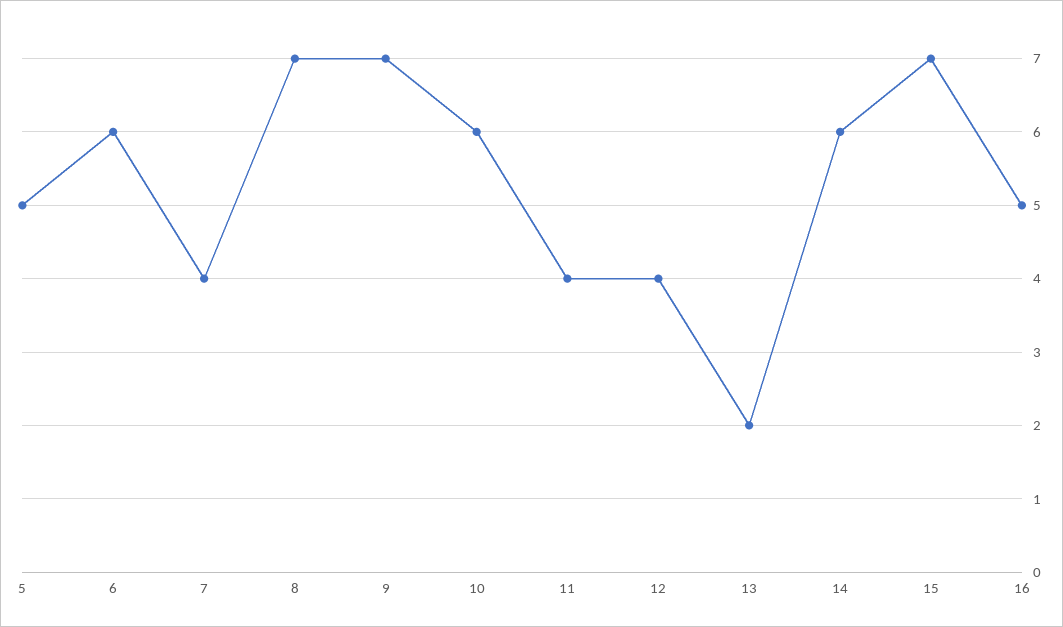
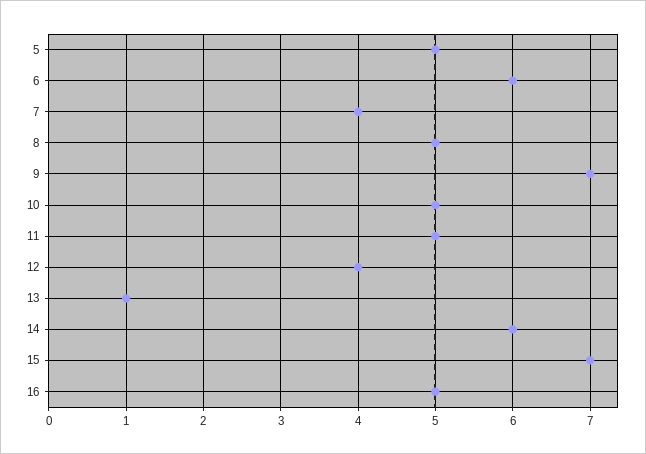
  {
    "5": 5,
    "6": 6,
    "7": 4,
-   "8": 7,
+   "8": 5,
    "9": 7,
-   "10": 6,
+   "10": 5,
-   "11": 4,
+   "11": 5,
    "12": 4,
-   "13": 2,
+   "13": 1,
    "14": 6,
    "15": 7,
    "16": 5
  }

